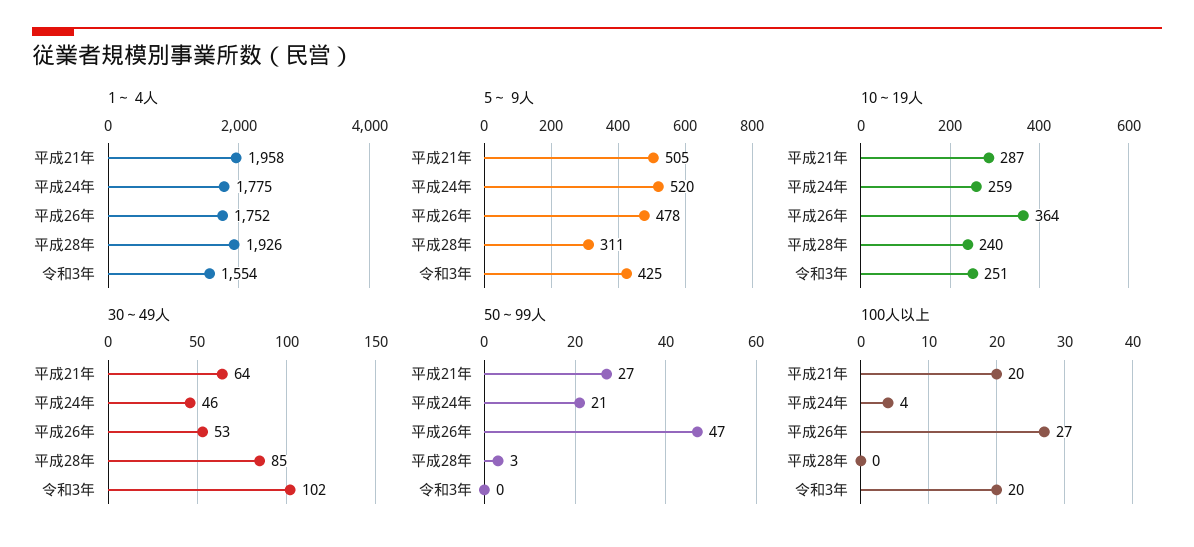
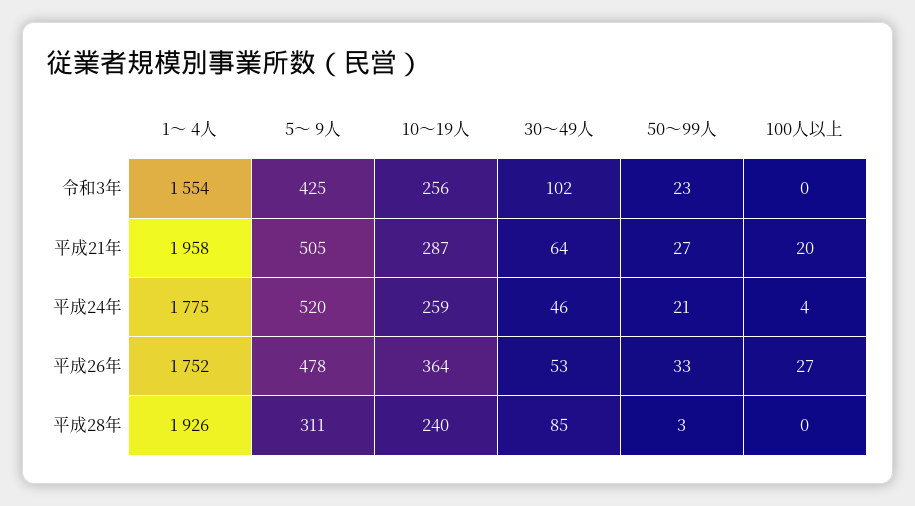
  {
    "1～ 4人": {
      "平成21年": 1958,
      "平成24年": 1775,
      "平成26年": 1752,
      "平成28年": 1926,
      "令和3年": 1554
    },
    "5～ 9人": {
      "平成21年": 505,
      "平成24年": 520,
      "平成26年": 478,
      "平成28年": 311,
      "令和3年": 425
    },
    "10～19人": {
      "平成21年": 287,
      "平成24年": 259,
      "平成26年": 364,
      "平成28年": 240,
-     "令和3年": 251
+     "令和3年": 256
    },
    "30～49人": {
      "平成21年": 64,
      "平成24年": 46,
      "平成26年": 53,
      "平成28年": 85,
      "令和3年": 102
    },
    "50～99人": {
      "平成21年": 27,
      "平成24年": 21,
-     "平成26年": 47,
+     "平成26年": 33,
      "平成28年": 3,
-     "令和3年": 0
+     "令和3年": 23
    },
    "100人以上": {
      "平成21年": 20,
      "平成24年": 4,
      "平成26年": 27,
      "平成28年": 0,
-     "令和3年": 20
+     "令和3年": 0
    }
  }

